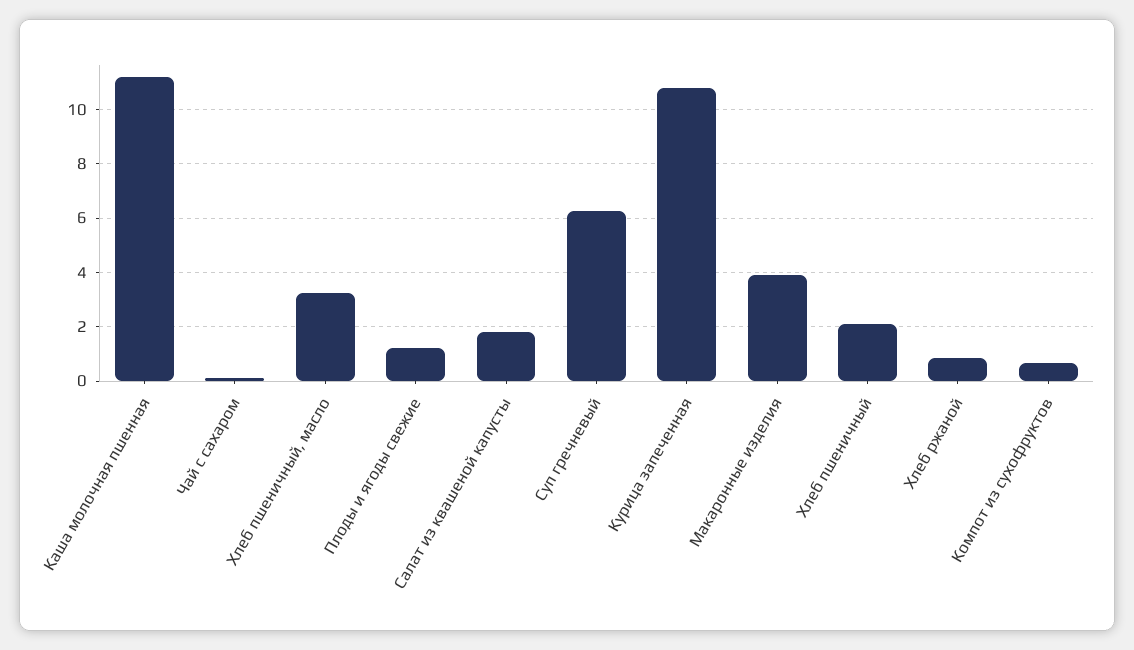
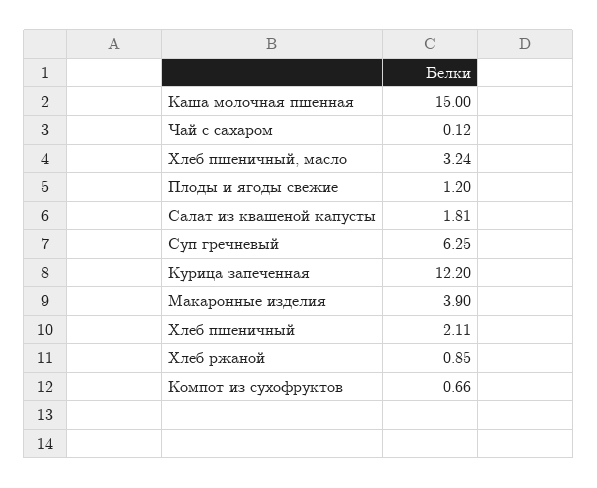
  {
-   "Каша молочная пшенная": 11.25,
+   "Каша молочная пшенная": 15,
    "Чай с сахаром": 0.12,
    "Хлеб пшеничный, масло": 3.24,
    "Плоды и ягоды свежие": 1.2,
    "Салат из квашеной капусты": 1.81,
    "Суп гречневый": 6.25,
-   "Курица запеченная": 10.75,
+   "Курица запеченная": 12.2,
    "Макаронные изделия": 3.9,
    "Хлеб пшеничный": 2.11,
    "Хлеб ржаной": 0.85,
    "Компот из сухофруктов": 0.66
  }

